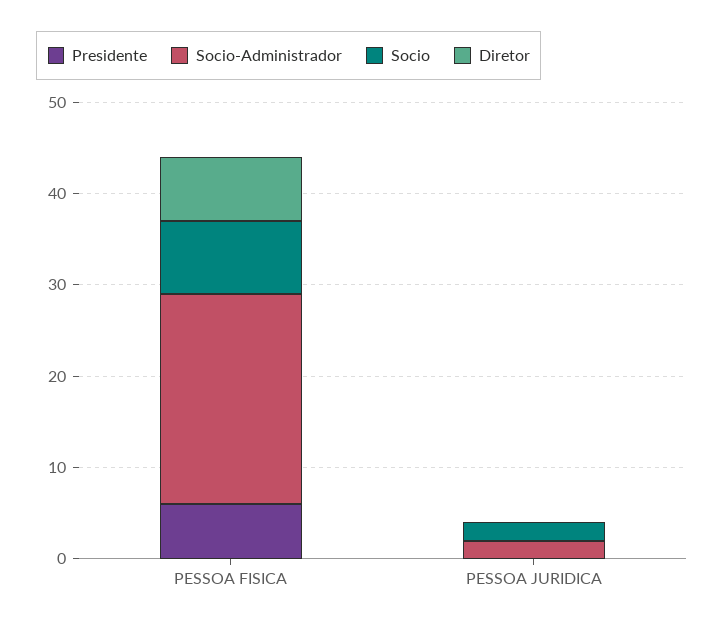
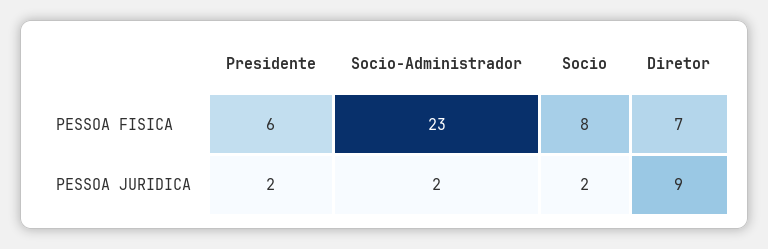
  {
    "Presidente": {
      "PESSOA FISICA": 6,
-     "PESSOA JURIDICA": 0
+     "PESSOA JURIDICA": 2
    },
    "Socio-Administrador": {
      "PESSOA FISICA": 23,
      "PESSOA JURIDICA": 2
    },
    "Socio": {
      "PESSOA FISICA": 8,
      "PESSOA JURIDICA": 2
    },
    "Diretor": {
      "PESSOA FISICA": 7,
-     "PESSOA JURIDICA": 0
+     "PESSOA JURIDICA": 9
    }
  }

